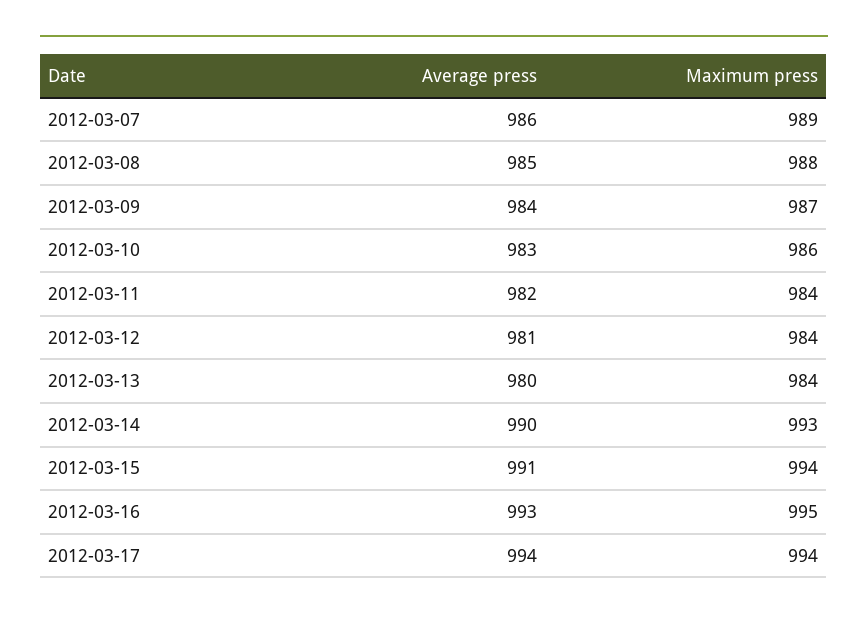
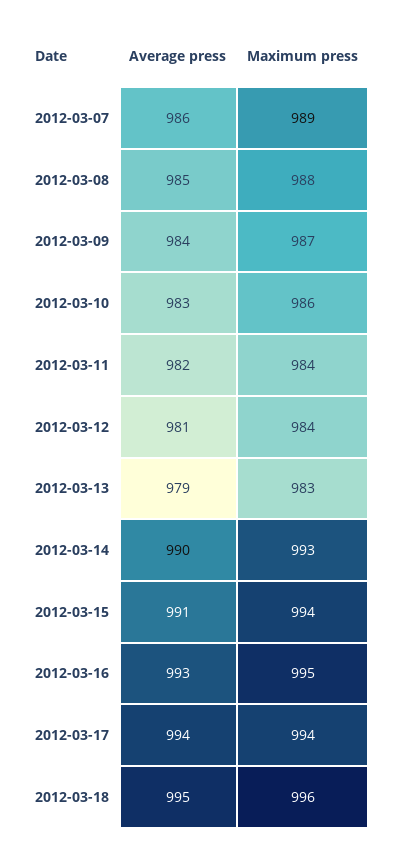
  {
    "Average press": {
      "2012-03-07": 986,
      "2012-03-08": 985,
      "2012-03-09": 984,
      "2012-03-10": 983,
      "2012-03-11": 982,
      "2012-03-12": 981,
-     "2012-03-13": 980,
+     "2012-03-13": 979,
      "2012-03-14": 990,
      "2012-03-15": 991,
      "2012-03-16": 993,
-     "2012-03-17": 994
+     "2012-03-17": 994,
+     "2012-03-18": 995
    },
    "Maximum press": {
      "2012-03-07": 989,
      "2012-03-08": 988,
      "2012-03-09": 987,
      "2012-03-10": 986,
      "2012-03-11": 984,
      "2012-03-12": 984,
-     "2012-03-13": 984,
+     "2012-03-13": 983,
      "2012-03-14": 993,
      "2012-03-15": 994,
      "2012-03-16": 995,
-     "2012-03-17": 994
+     "2012-03-17": 994,
+     "2012-03-18": 996
    }
  }

